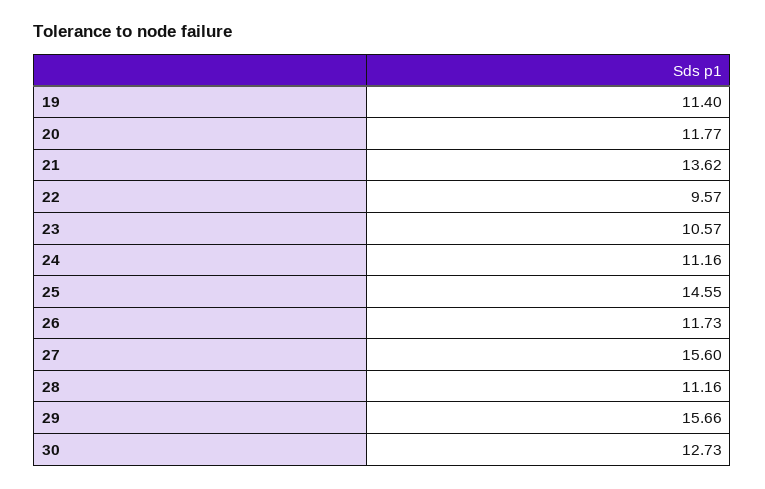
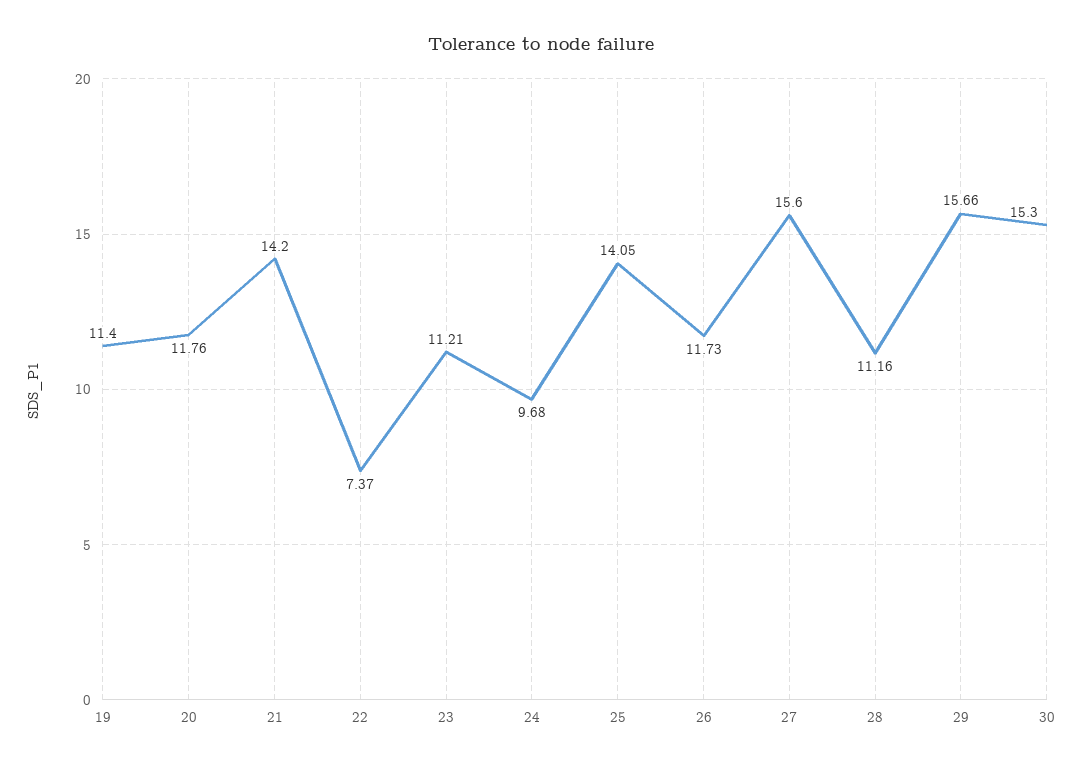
  {
    "19": 11.4,
-   "20": 11.77,
+   "20": 11.76,
-   "21": 13.62,
+   "21": 14.2,
-   "22": 9.57,
+   "22": 7.37,
-   "23": 10.57,
+   "23": 11.21,
-   "24": 11.16,
+   "24": 9.68,
-   "25": 14.55,
+   "25": 14.05,
    "26": 11.73,
    "27": 15.6,
    "28": 11.16,
    "29": 15.66,
-   "30": 12.73
+   "30": 15.3
  }

